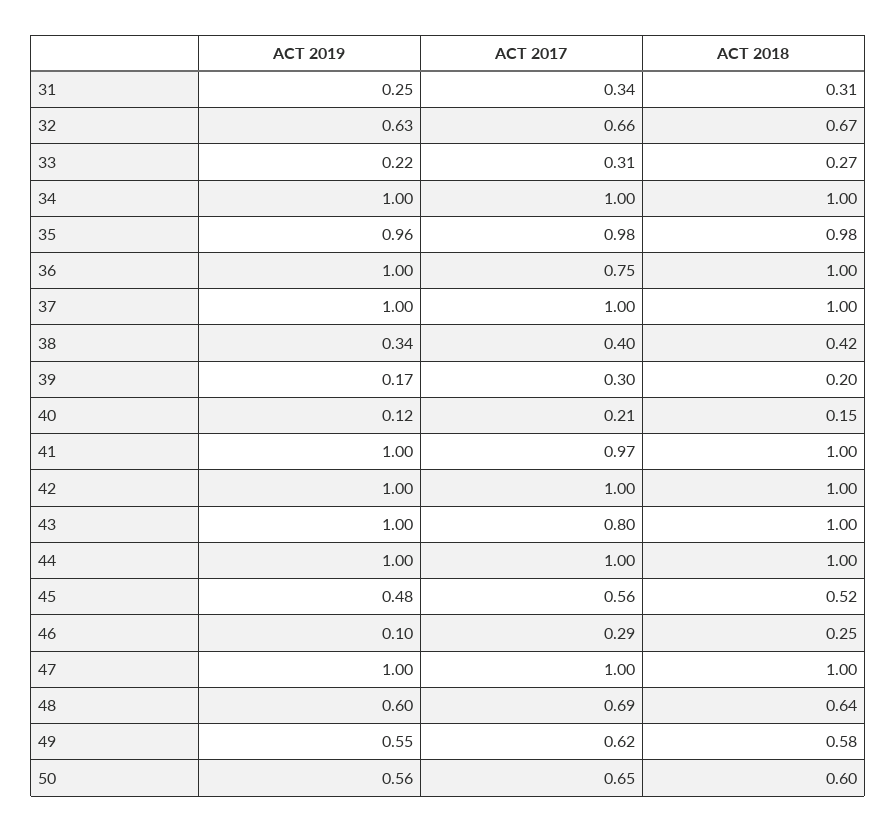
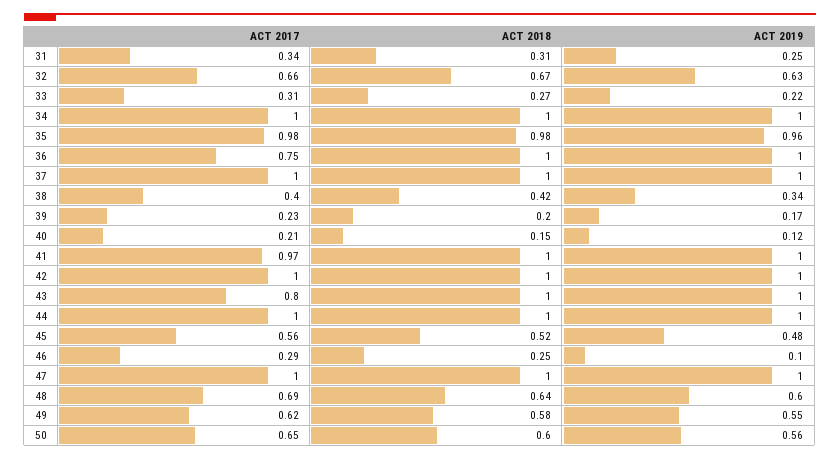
  {
    "ACT 2019": {
      "31": 0.25,
      "32": 0.63,
      "33": 0.22,
      "34": 1,
      "35": 0.96,
      "36": 1,
      "37": 1,
      "38": 0.34,
      "39": 0.17,
      "40": 0.12,
      "41": 1,
      "42": 1,
      "43": 1,
      "44": 1,
      "45": 0.48,
      "46": 0.1,
      "47": 1,
      "48": 0.6,
      "49": 0.55,
      "50": 0.56
    },
    "ACT 2017": {
      "31": 0.34,
      "32": 0.66,
      "33": 0.31,
      "34": 1,
      "35": 0.98,
      "36": 0.75,
      "37": 1,
      "38": 0.4,
-     "39": 0.3,
+     "39": 0.23,
      "40": 0.21,
      "41": 0.97,
      "42": 1,
      "43": 0.8,
      "44": 1,
      "45": 0.56,
      "46": 0.29,
      "47": 1,
      "48": 0.69,
      "49": 0.62,
      "50": 0.65
    },
    "ACT 2018": {
      "31": 0.31,
      "32": 0.67,
      "33": 0.27,
      "34": 1,
      "35": 0.98,
      "36": 1,
      "37": 1,
      "38": 0.42,
      "39": 0.2,
      "40": 0.15,
      "41": 1,
      "42": 1,
      "43": 1,
      "44": 1,
      "45": 0.52,
      "46": 0.25,
      "47": 1,
      "48": 0.64,
      "49": 0.58,
      "50": 0.6
    }
  }

